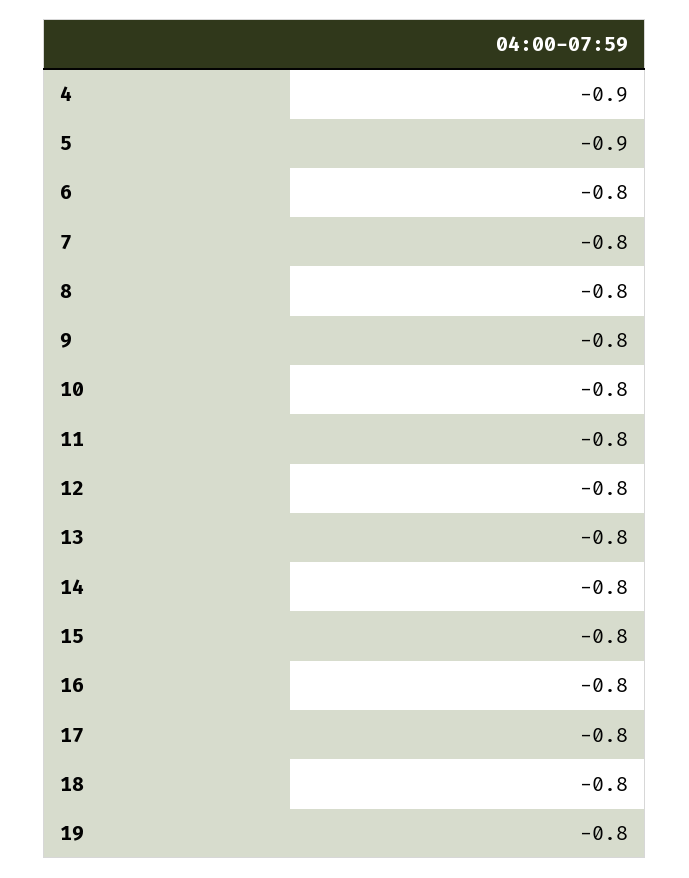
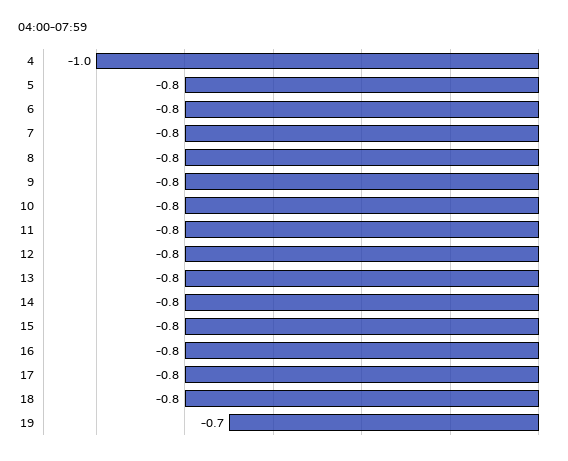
  {
-   "4": -0.9,
+   "4": -1,
-   "5": -0.9,
+   "5": -0.8,
    "6": -0.8,
    "7": -0.8,
    "8": -0.8,
    "9": -0.8,
    "10": -0.8,
    "11": -0.8,
    "12": -0.8,
    "13": -0.8,
    "14": -0.8,
    "15": -0.8,
    "16": -0.8,
    "17": -0.8,
    "18": -0.8,
-   "19": -0.8
+   "19": -0.7
  }

